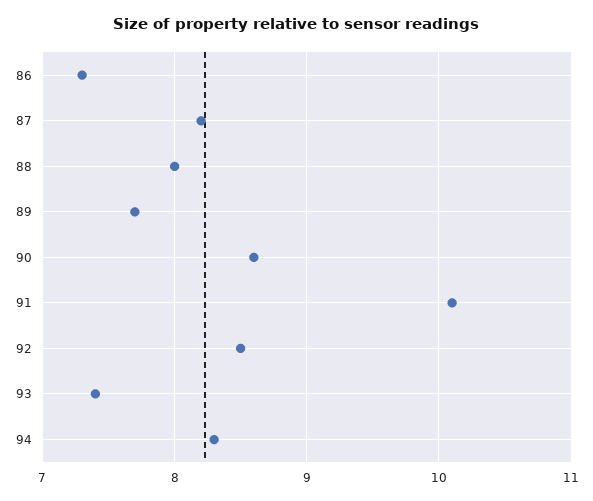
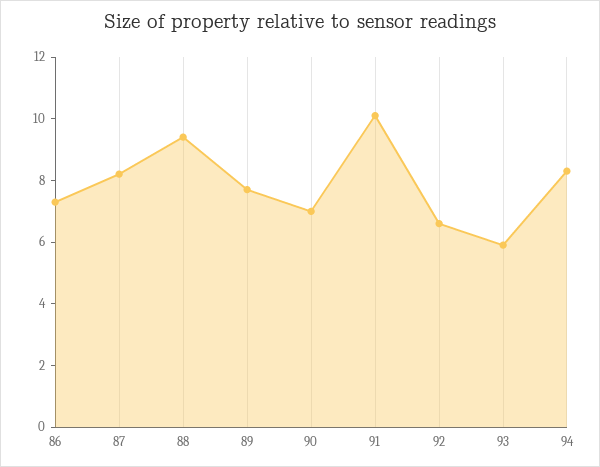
  {
    "86": 7.3,
    "87": 8.2,
-   "88": 8,
+   "88": 9.5,
    "89": 7.7,
-   "90": 8.6,
+   "90": 7,
    "91": 10.1,
-   "92": 8.5,
+   "92": 6.5,
-   "93": 7.4,
+   "93": 6,
    "94": 8.3
  }

